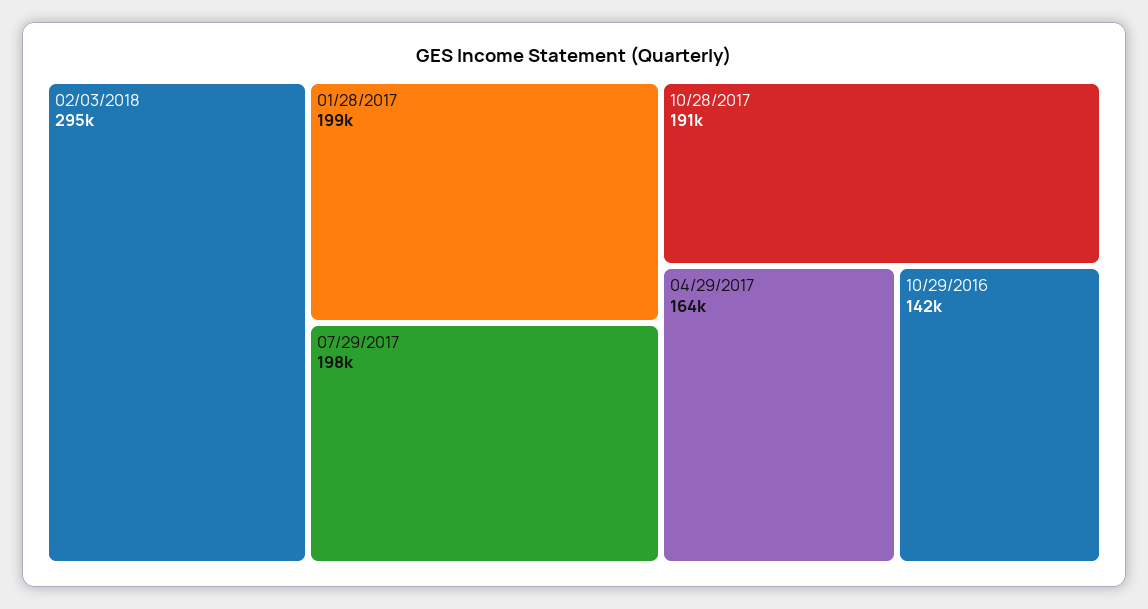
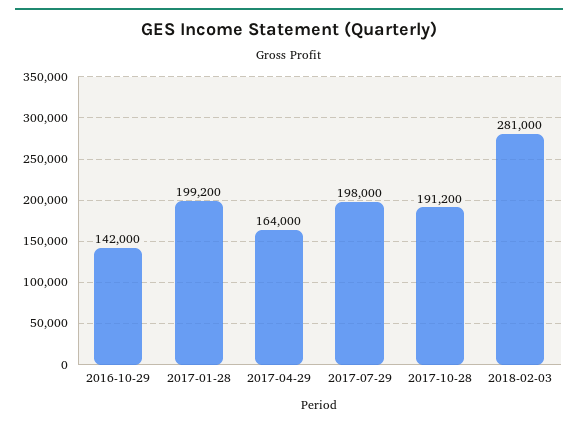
  {
-   "02/03/2018": 295000,
+   "02/03/2018": 281000,
    "01/28/2017": 199200,
    "07/29/2017": 198000,
    "10/28/2017": 191200,
    "04/29/2017": 164000,
    "10/29/2016": 142000
  }

